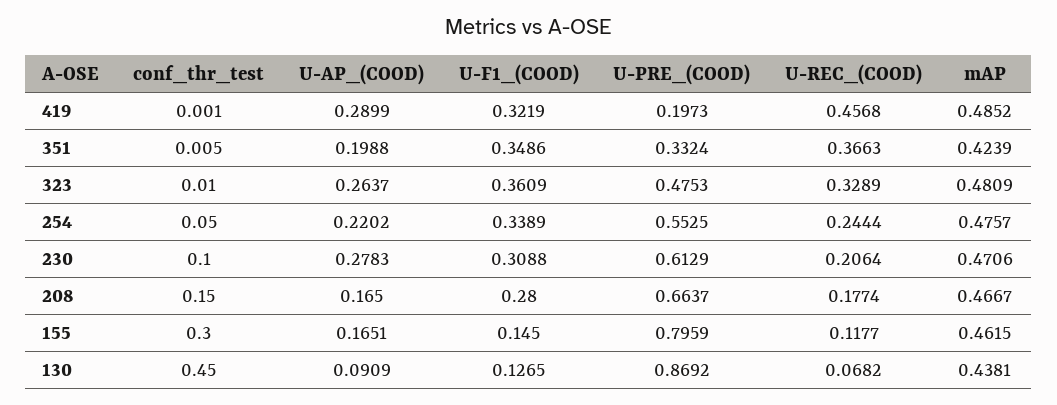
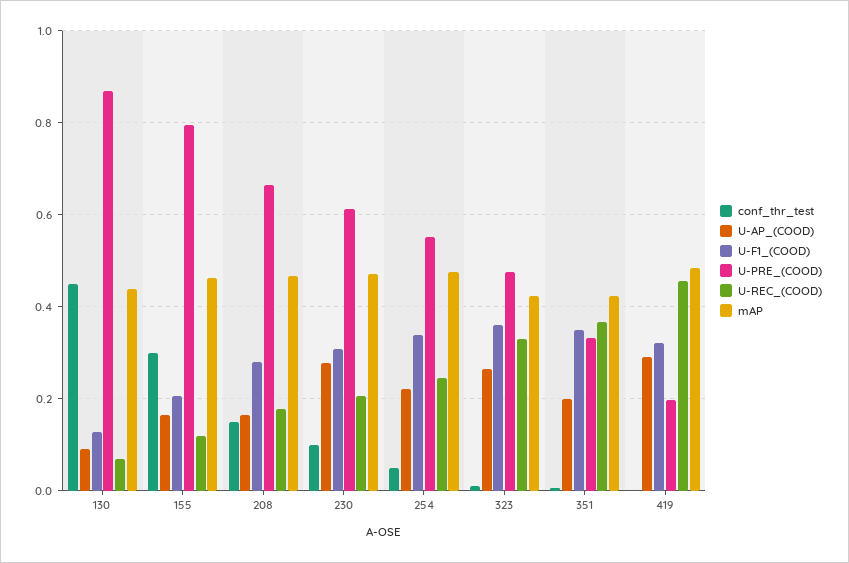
  {
    "conf_thr_test": {
      "419": 0.001,
      "351": 0.005,
      "323": 0.01,
      "254": 0.05,
      "230": 0.1,
      "208": 0.15,
      "155": 0.3,
      "130": 0.45
    },
    "U-AP_(COOD)": {
      "419": 0.2899,
      "351": 0.1988,
      "323": 0.2637,
      "254": 0.2202,
      "230": 0.2783,
      "208": 0.165,
      "155": 0.1651,
      "130": 0.0909
    },
    "U-F1_(COOD)": {
      "419": 0.3219,
      "351": 0.3486,
      "323": 0.3609,
      "254": 0.3389,
      "230": 0.3088,
      "208": 0.28,
-     "155": 0.145,
+     "155": 0.2,
      "130": 0.1265
    },
    "U-PRE_(COOD)": {
      "419": 0.1973,
      "351": 0.3324,
      "323": 0.4753,
      "254": 0.5525,
      "230": 0.6129,
      "208": 0.6637,
      "155": 0.7959,
      "130": 0.8692
    },
    "U-REC_(COOD)": {
      "419": 0.4568,
      "351": 0.3663,
      "323": 0.3289,
      "254": 0.2444,
      "230": 0.2064,
      "208": 0.1774,
      "155": 0.1177,
      "130": 0.0682
    },
    "mAP": {
      "419": 0.4852,
      "351": 0.4239,
-     "323": 0.4809,
+     "323": 0.42,
      "254": 0.4757,
      "230": 0.4706,
      "208": 0.4667,
      "155": 0.4615,
      "130": 0.4381
    }
  }

